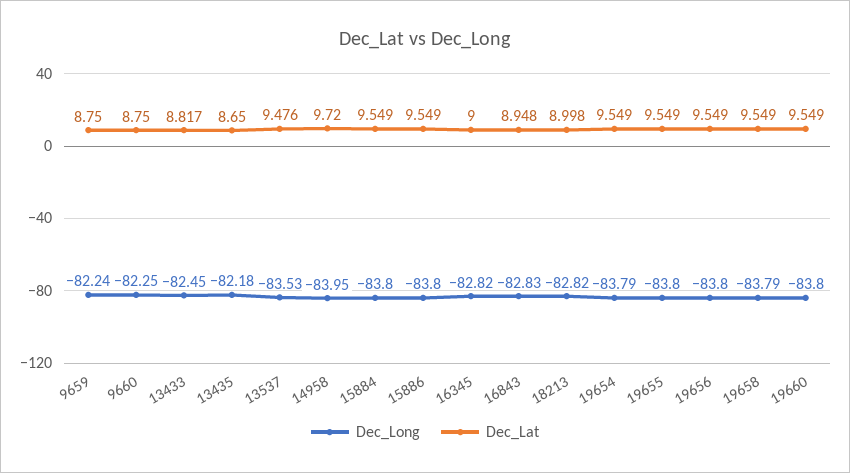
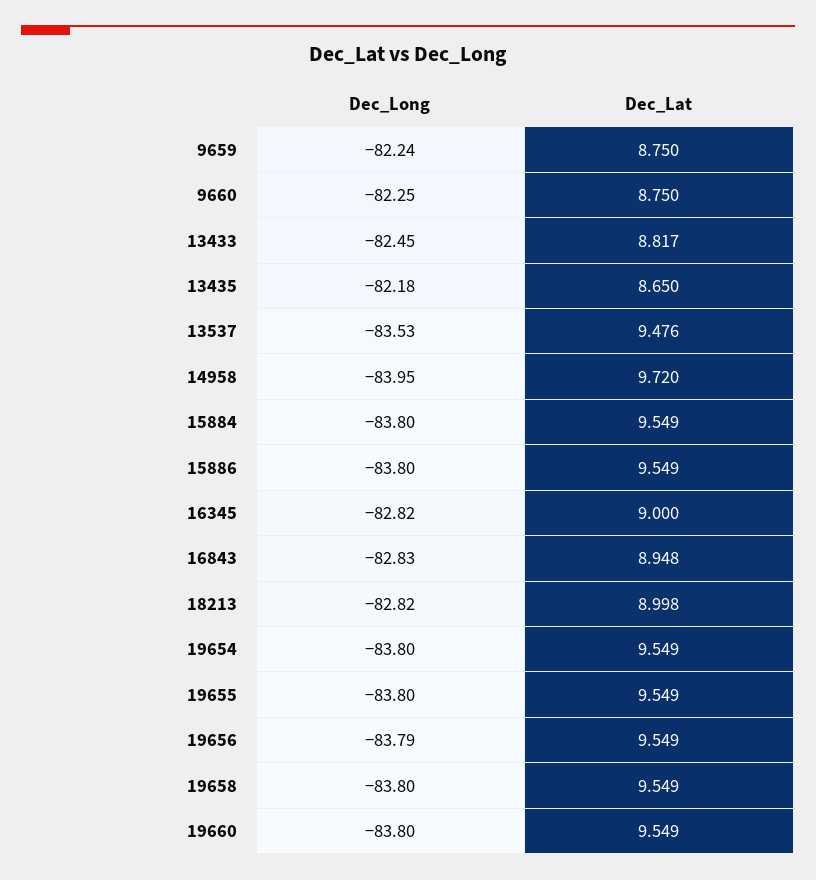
  {
    "Dec_Long": {
      "9659": -82.24,
      "9660": -82.25,
      "13433": -82.45,
      "13435": -82.18,
      "13537": -83.53,
      "14958": -83.95,
      "15884": -83.8,
      "15886": -83.8,
      "16345": -82.82,
      "16843": -82.83,
      "18213": -82.82,
-     "19654": -83.79,
+     "19654": -83.8,
      "19655": -83.8,
-     "19656": -83.8,
+     "19656": -83.79,
-     "19658": -83.79,
+     "19658": -83.8,
      "19660": -83.8
    },
    "Dec_Lat": {
      "9659": 8.75,
      "9660": 8.75,
      "13433": 8.817,
      "13435": 8.65,
      "13537": 9.476,
      "14958": 9.72,
      "15884": 9.549,
      "15886": 9.549,
      "16345": 9,
      "16843": 8.948,
      "18213": 8.998,
      "19654": 9.549,
      "19655": 9.549,
      "19656": 9.549,
      "19658": 9.549,
      "19660": 9.549
    }
  }

